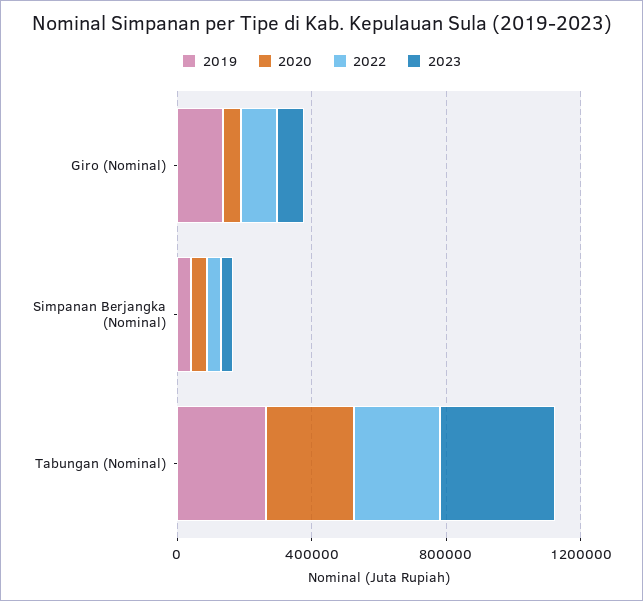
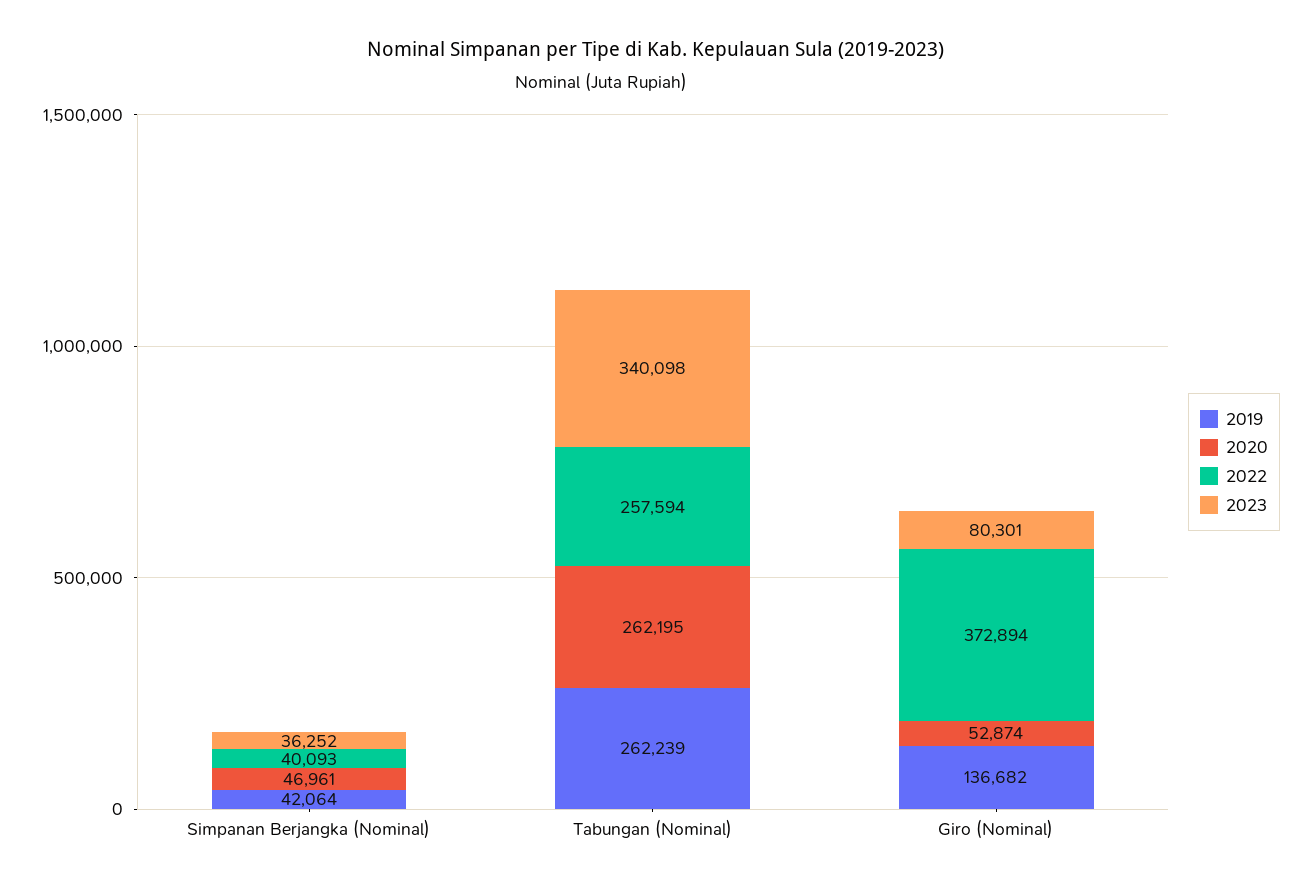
  {
    "2019": {
      "Giro (Nominal)": 136682,
      "Simpanan Berjangka (Nominal)": 42064,
      "Tabungan (Nominal)": 262239
    },
    "2020": {
      "Giro (Nominal)": 52874,
      "Simpanan Berjangka (Nominal)": 46961,
      "Tabungan (Nominal)": 262195
    },
    "2022": {
-     "Giro (Nominal)": 100000,
+     "Giro (Nominal)": 372894,
      "Simpanan Berjangka (Nominal)": 40093,
      "Tabungan (Nominal)": 257594
    },
    "2023": {
      "Giro (Nominal)": 80301,
      "Simpanan Berjangka (Nominal)": 36252,
      "Tabungan (Nominal)": 340098
    }
  }

